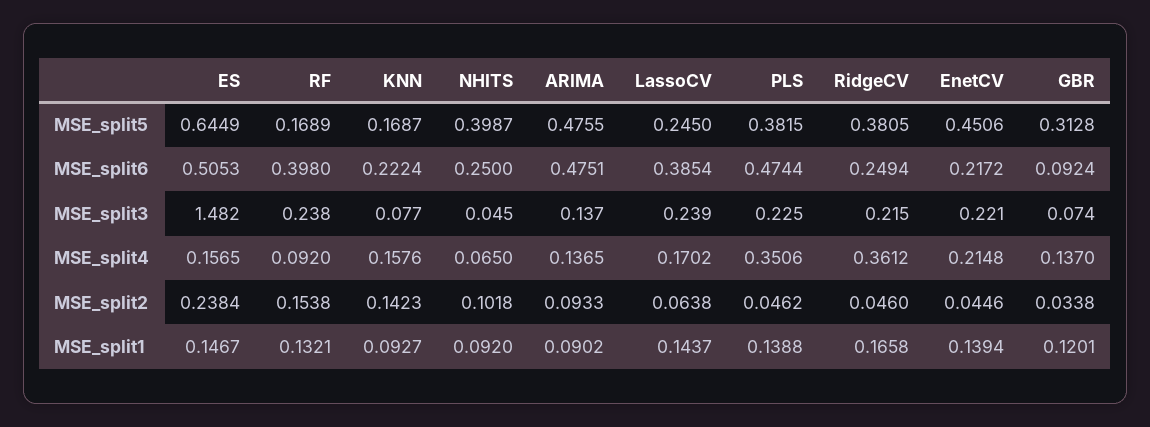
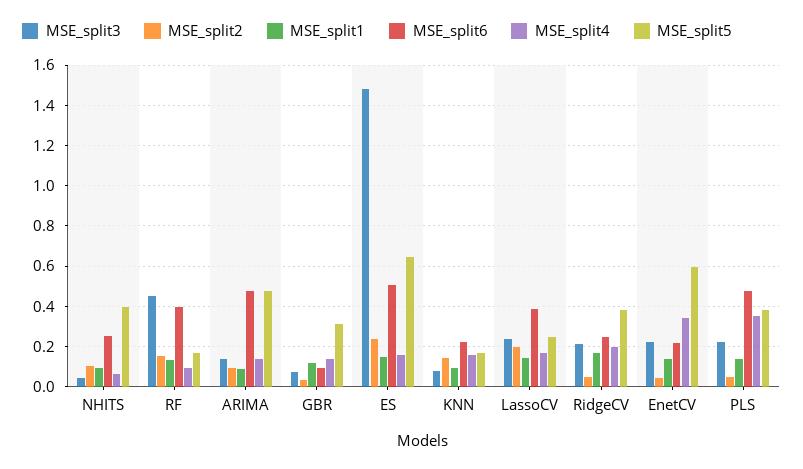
  {
    "MSE_split5": {
      "ES": 0.6449,
      "RF": 0.1689,
      "KNN": 0.1687,
      "NHITS": 0.3987,
      "ARIMA": 0.4755,
      "LassoCV": 0.245,
      "PLS": 0.3815,
      "RidgeCV": 0.3805,
-     "EnetCV": 0.4506,
+     "EnetCV": 0.6,
      "GBR": 0.3128
    },
    "MSE_split6": {
      "ES": 0.5053,
      "RF": 0.398,
      "KNN": 0.2224,
      "NHITS": 0.25,
      "ARIMA": 0.4751,
      "LassoCV": 0.3854,
      "PLS": 0.4744,
      "RidgeCV": 0.2494,
      "EnetCV": 0.2172,
      "GBR": 0.0924
    },
    "MSE_split3": {
      "ES": 1.482,
-     "RF": 0.238,
+     "RF": 0.45,
      "KNN": 0.077,
      "NHITS": 0.045,
      "ARIMA": 0.137,
      "LassoCV": 0.239,
      "PLS": 0.225,
      "RidgeCV": 0.215,
      "EnetCV": 0.221,
      "GBR": 0.074
    },
    "MSE_split4": {
      "ES": 0.1565,
      "RF": 0.092,
      "KNN": 0.1576,
      "NHITS": 0.065,
      "ARIMA": 0.1365,
      "LassoCV": 0.1702,
      "PLS": 0.3506,
-     "RidgeCV": 0.3612,
+     "RidgeCV": 0.2,
-     "EnetCV": 0.2148,
+     "EnetCV": 0.35,
      "GBR": 0.137
    },
    "MSE_split2": {
      "ES": 0.2384,
      "RF": 0.1538,
      "KNN": 0.1423,
      "NHITS": 0.1018,
      "ARIMA": 0.0933,
-     "LassoCV": 0.0638,
+     "LassoCV": 0.2,
      "PLS": 0.0462,
      "RidgeCV": 0.046,
      "EnetCV": 0.0446,
      "GBR": 0.0338
    },
    "MSE_split1": {
      "ES": 0.1467,
      "RF": 0.1321,
      "KNN": 0.0927,
      "NHITS": 0.092,
      "ARIMA": 0.0902,
      "LassoCV": 0.1437,
      "PLS": 0.1388,
      "RidgeCV": 0.1658,
      "EnetCV": 0.1394,
      "GBR": 0.1201
    }
  }

